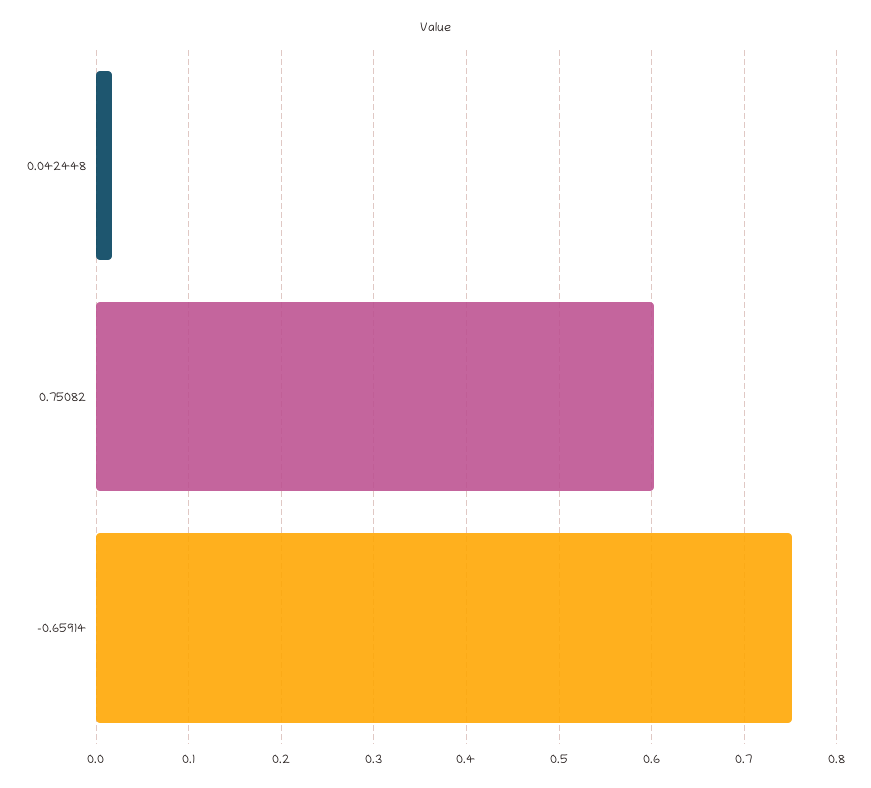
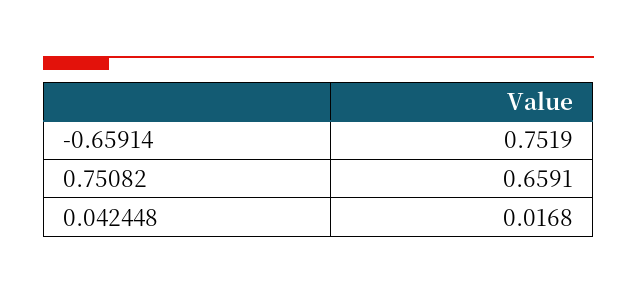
  {
    "0.042448": 0.0168,
-   "0.75082": 0.6,
+   "0.75082": 0.6591,
    "-0.65914": 0.7519
  }

